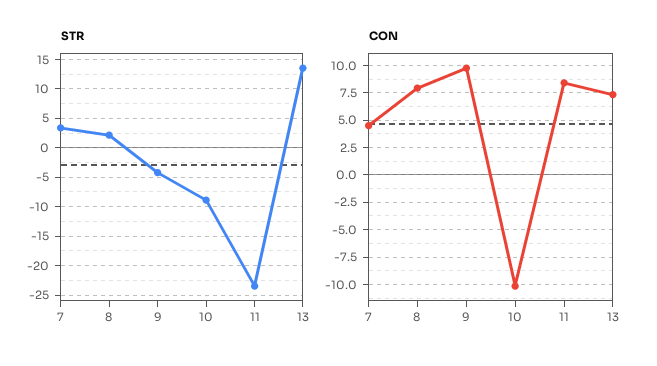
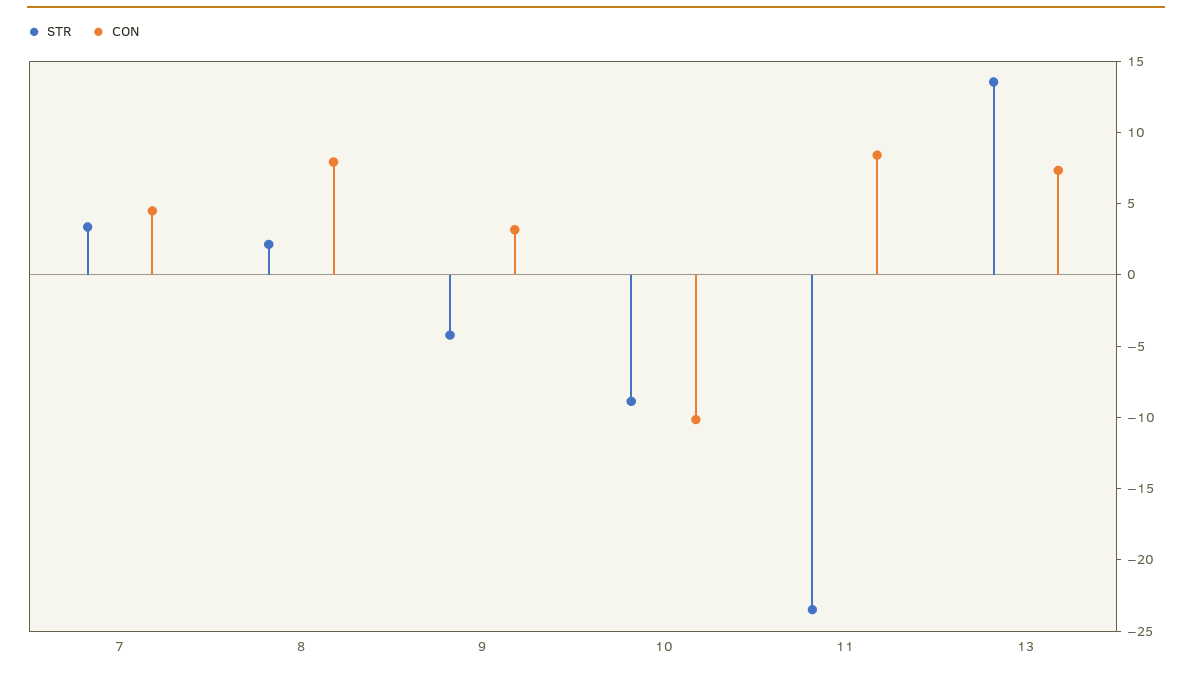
  {
    "STR": {
      "7": 3,
      "8": 2,
      "9": -4,
      "10": -9,
      "11": -23,
      "13": 14
    },
    "CON": {
      "7": 4,
      "8": 8,
-     "9": 10,
+     "9": 3,
      "10": -10,
      "11": 8,
      "13": 7
    }
  }

